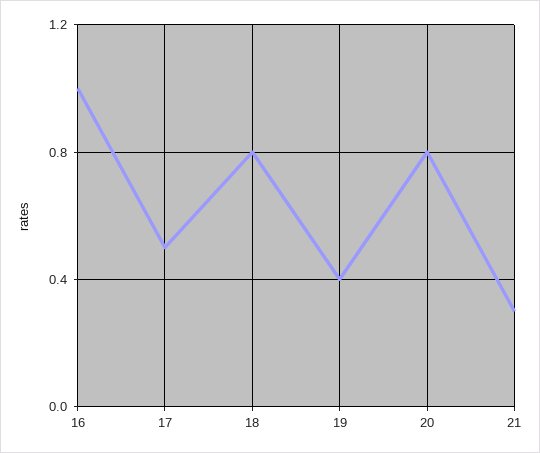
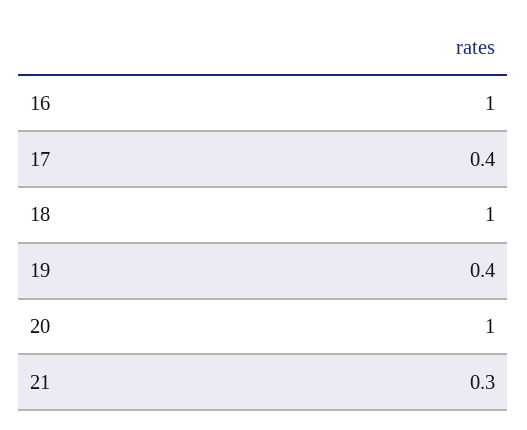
  {
    "16": 1,
-   "17": 0.5,
+   "17": 0.4,
-   "18": 0.8,
+   "18": 1,
    "19": 0.4,
-   "20": 0.8,
+   "20": 1,
    "21": 0.3
  }

